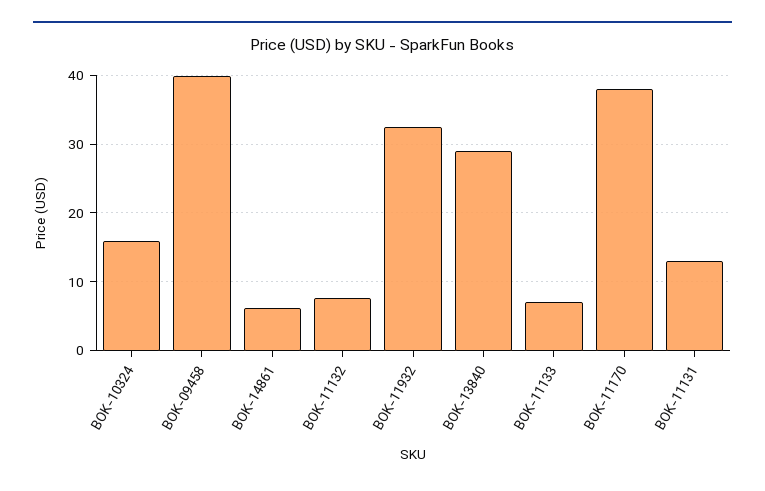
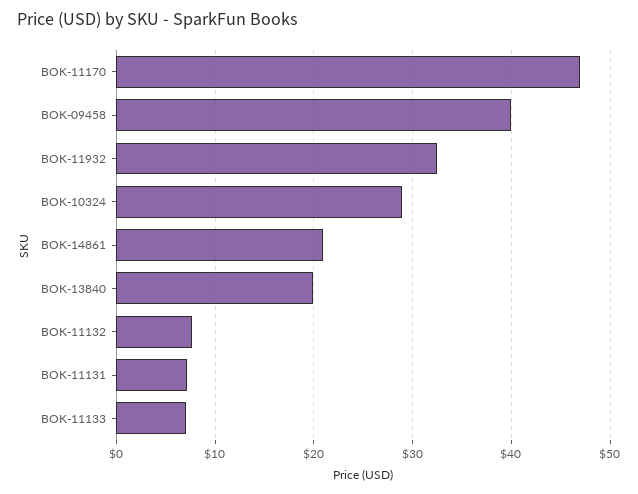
  {
-   "BOK-10324": 16,
+   "BOK-10324": 29,
    "BOK-09458": 40,
-   "BOK-14861": 6,
+   "BOK-14861": 21,
    "BOK-11132": 8,
    "BOK-11932": 33,
-   "BOK-13840": 29,
+   "BOK-13840": 20,
    "BOK-11133": 7,
-   "BOK-11170": 38,
+   "BOK-11170": 47,
-   "BOK-11131": 13
+   "BOK-11131": 7
  }

